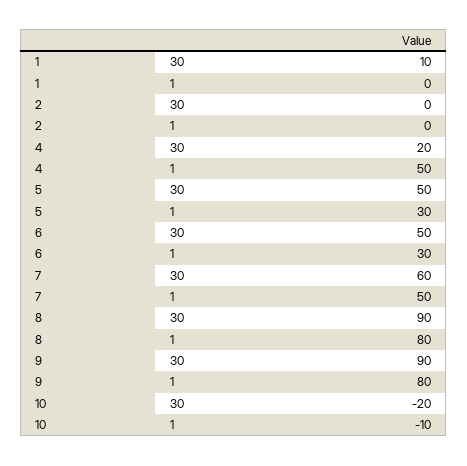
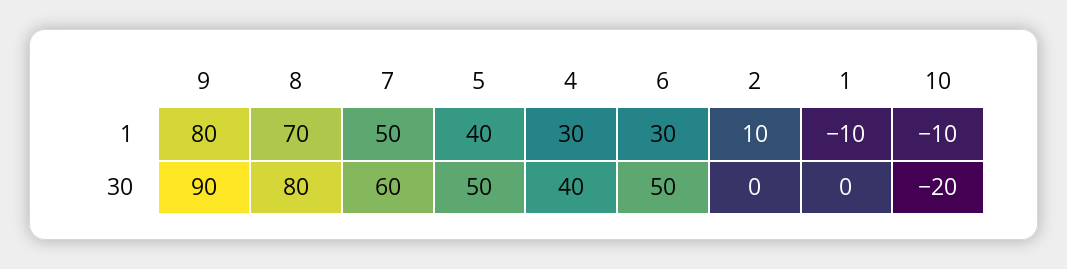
  {
    "1": {
-     "30": 10,
+     "30": 0,
-     "1": 0
+     "1": -10
    },
    "2": {
      "30": 0,
-     "1": 0
+     "1": 10
    },
    "4": {
-     "30": 20,
+     "30": 40,
-     "1": 50
+     "1": 30
    },
    "5": {
      "30": 50,
-     "1": 30
+     "1": 40
    },
    "6": {
      "30": 50,
      "1": 30
    },
    "7": {
      "30": 60,
      "1": 50
    },
    "8": {
-     "30": 90,
+     "30": 80,
-     "1": 80
+     "1": 70
    },
    "9": {
      "30": 90,
      "1": 80
    },
    "10": {
      "30": -20,
      "1": -10
    }
  }

